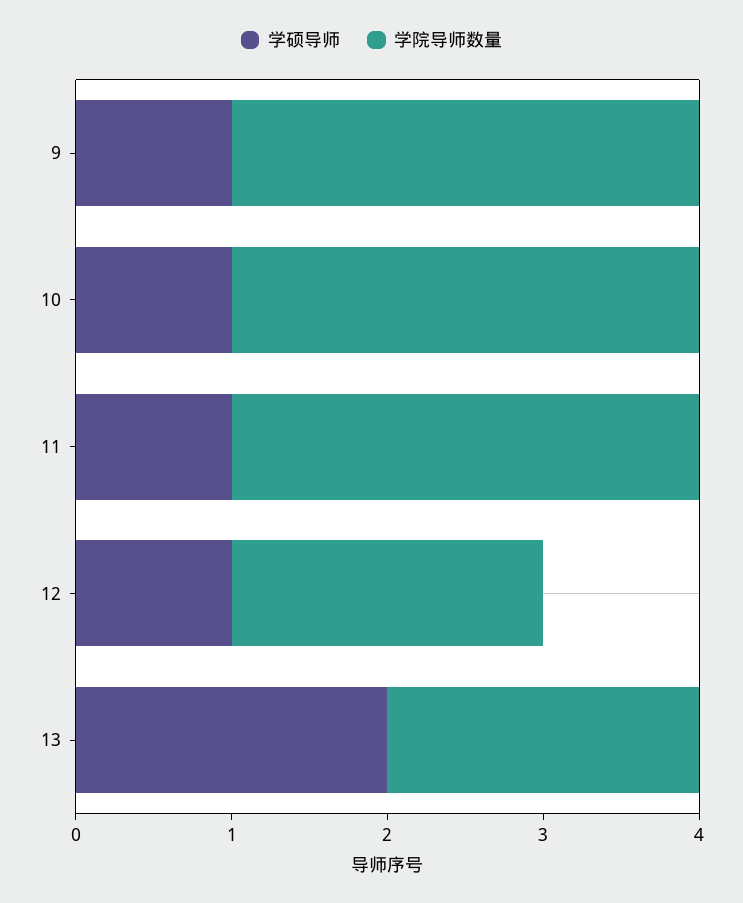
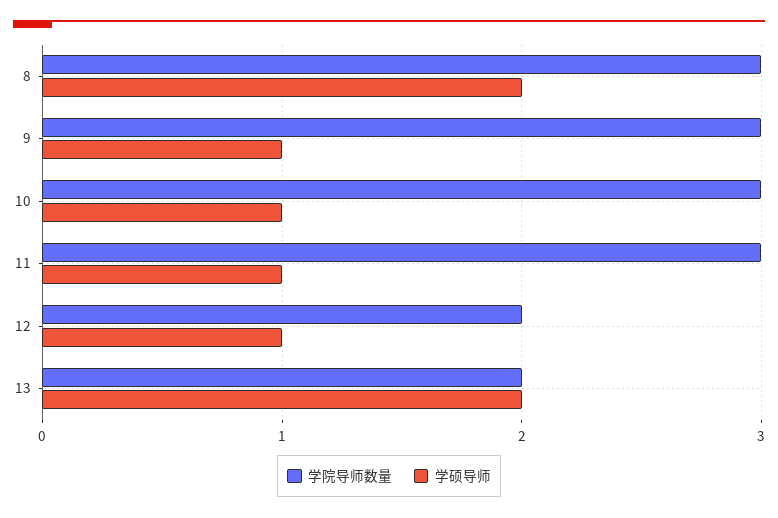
  {
    "学硕导师": {
      "9": 1,
      "10": 1,
      "11": 1,
      "12": 1,
-     "13": 2
+     "13": 2,
+     "8": 2
    },
    "学院导师数量": {
      "9": 3,
      "10": 3,
      "11": 3,
      "12": 2,
-     "13": 2
+     "13": 2,
+     "8": 3
    }
  }

